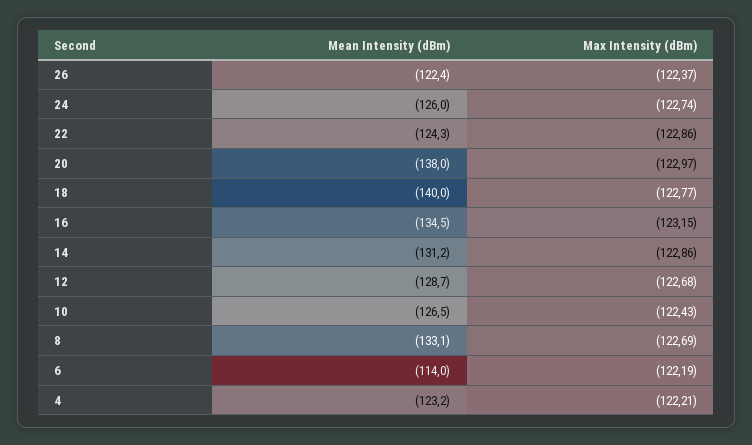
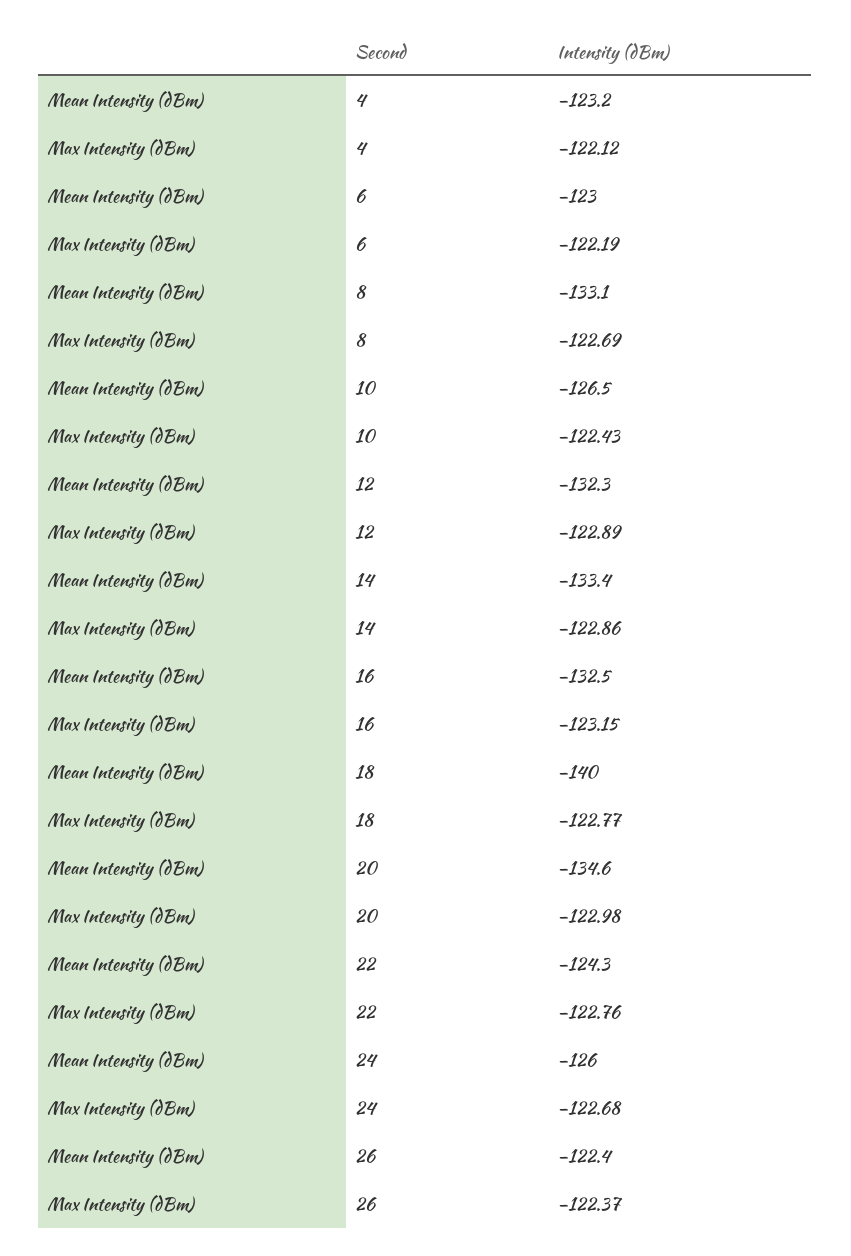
  {
    "Mean Intensity (dBm)": {
      "26": -122.4,
      "24": -126,
      "22": -124.3,
-     "20": -138,
+     "20": -134.6,
      "18": -140,
-     "16": -134.5,
+     "16": -132.5,
-     "14": -131.2,
+     "14": -133.4,
-     "12": -128.7,
+     "12": -132.3,
      "10": -126.5,
      "8": -133.1,
-     "6": -114,
+     "6": -123,
      "4": -123.2
    },
    "Max Intensity (dBm)": {
      "26": -122.37,
-     "24": -122.74,
+     "24": -122.68,
-     "22": -122.86,
+     "22": -122.76,
-     "20": -122.97,
+     "20": -122.98,
      "18": -122.77,
      "16": -123.15,
      "14": -122.86,
-     "12": -122.68,
+     "12": -122.89,
      "10": -122.43,
      "8": -122.69,
      "6": -122.19,
-     "4": -122.21
+     "4": -122.12
    }
  }

